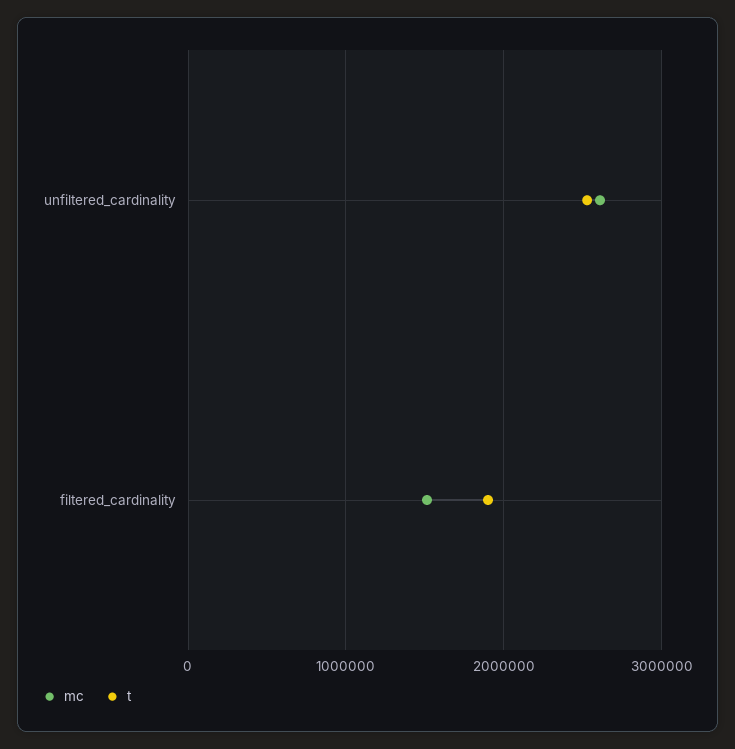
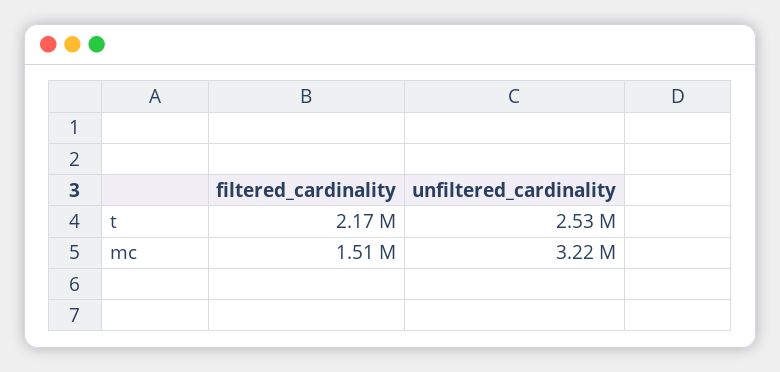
  {
    "mc": {
-     "unfiltered_cardinality": 2600000,
+     "unfiltered_cardinality": 3220000,
      "filtered_cardinality": 1510000
    },
    "t": {
      "unfiltered_cardinality": 2530000,
-     "filtered_cardinality": 1900000
+     "filtered_cardinality": 2170000
    }
  }

